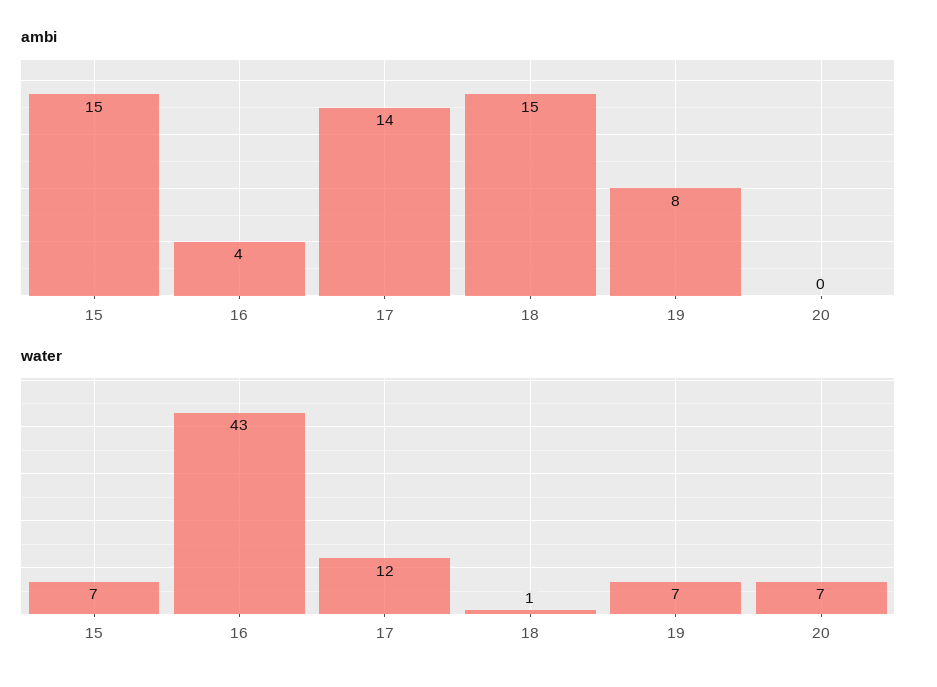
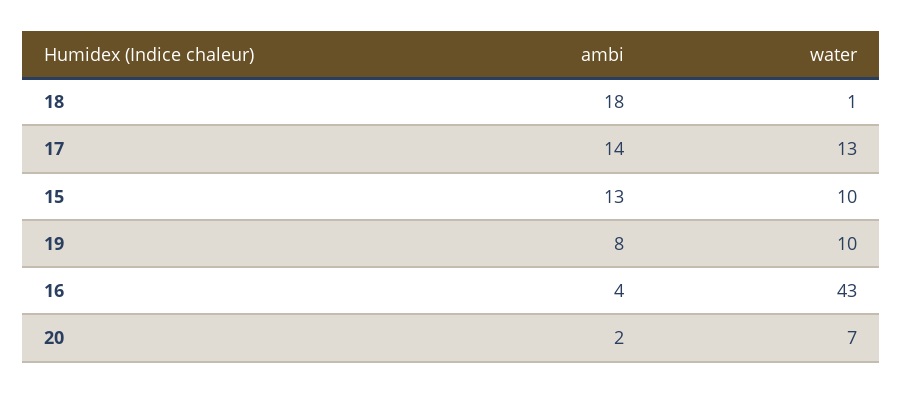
  {
    "ambi": {
-     "15": 15,
+     "15": 13,
      "16": 4,
      "17": 14,
-     "18": 15,
+     "18": 18,
      "19": 8,
-     "20": 0
+     "20": 2
    },
    "water": {
-     "15": 7,
+     "15": 10,
      "16": 43,
-     "17": 12,
+     "17": 13,
      "18": 1,
-     "19": 7,
+     "19": 10,
      "20": 7
    }
  }

